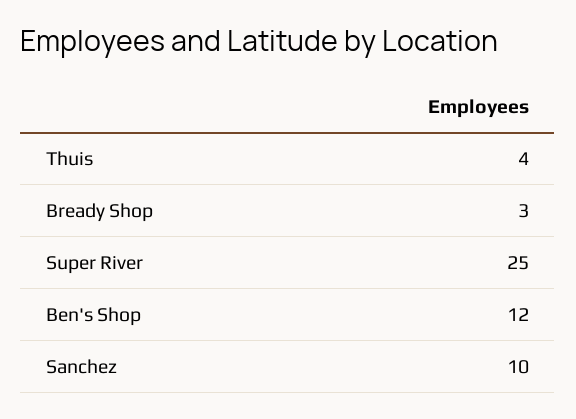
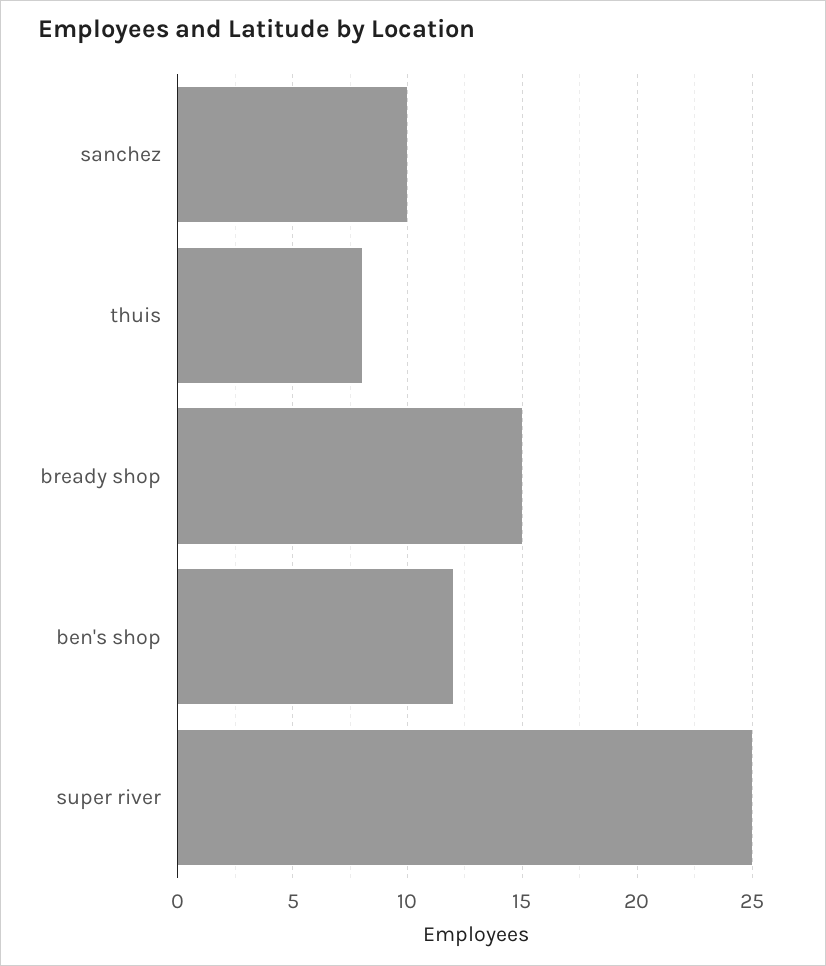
  {
-   "Thuis": 4,
+   "Thuis": 8,
-   "Bready Shop": 3,
+   "Bready Shop": 15,
    "Super River": 25,
    "Ben's Shop": 12,
    "Sanchez": 10
  }

